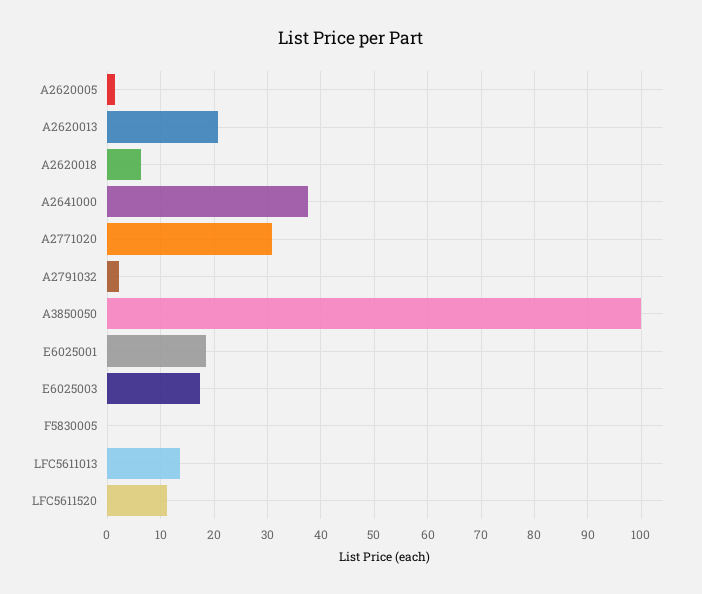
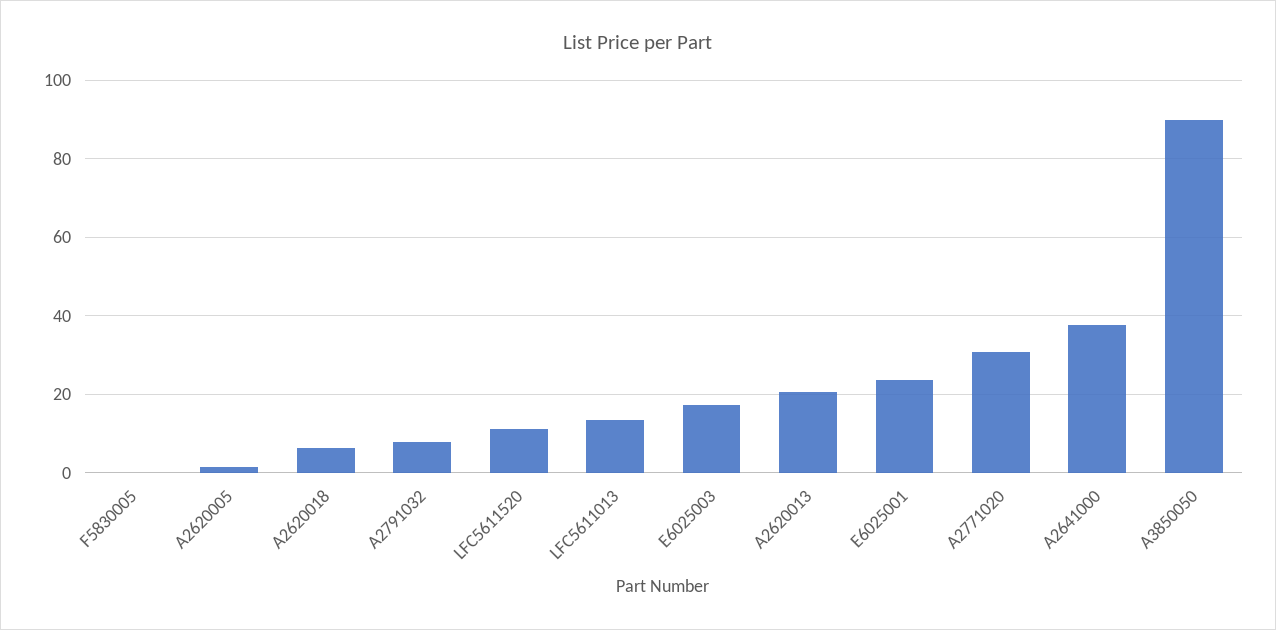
  {
    "A2620005": 2,
    "A2620013": 20,
    "A2620018": 6,
    "A2641000": 38,
    "A2771020": 30,
-   "A2791032": 2,
+   "A2791032": 8,
-   "A3850050": 100,
+   "A3850050": 90,
-   "E6025001": 18,
+   "E6025001": 24,
    "E6025003": 18,
    "F5830005": 0,
    "LFC5611013": 14,
    "LFC5611520": 12
  }

